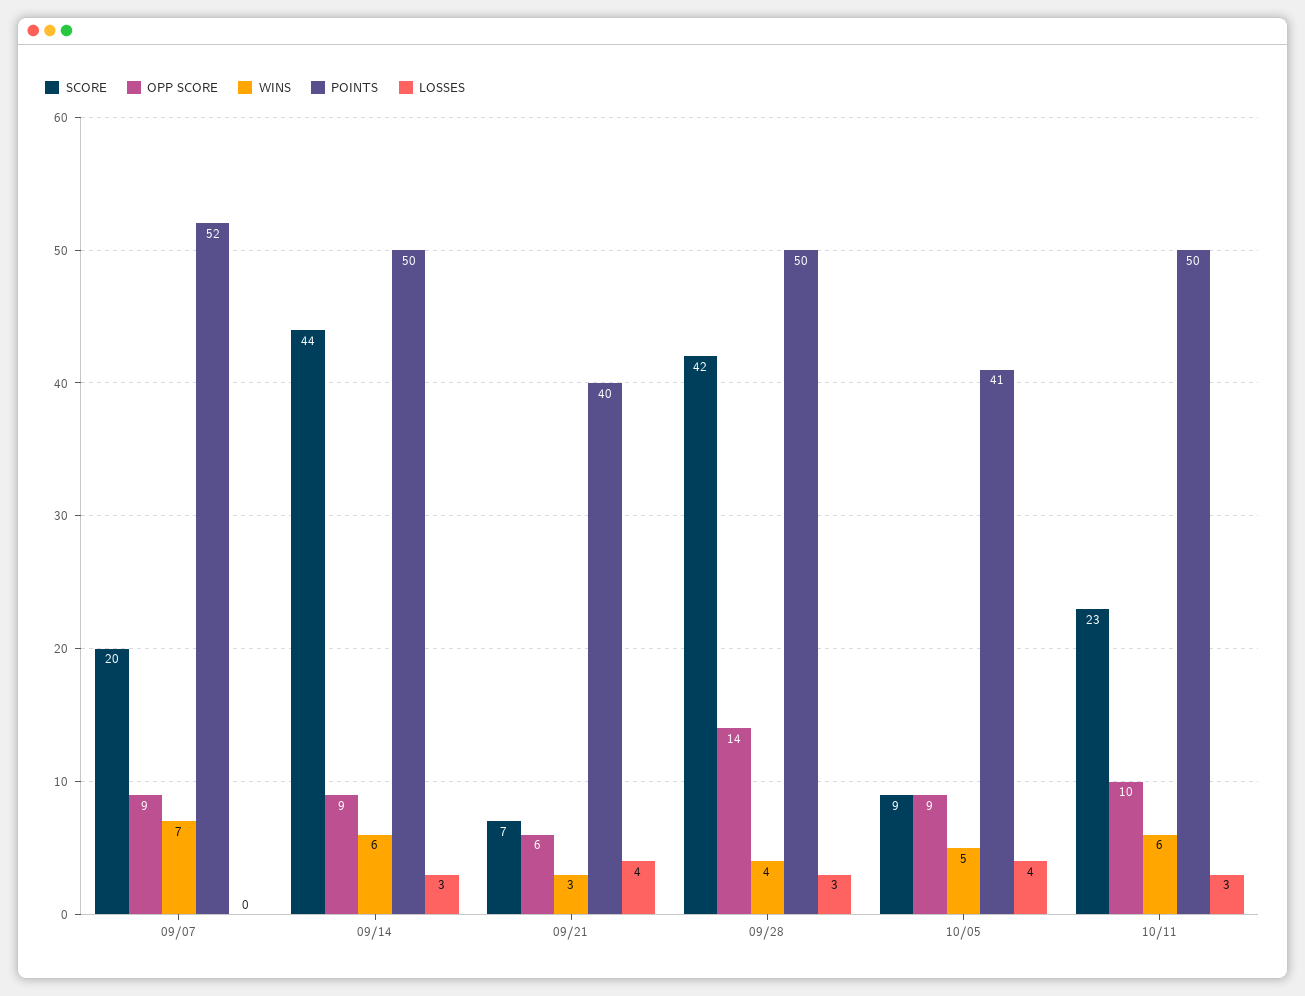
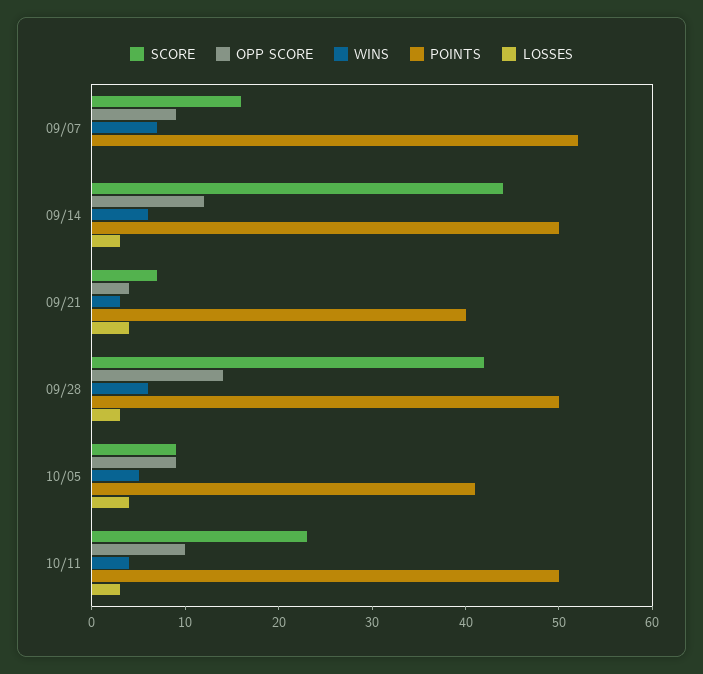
  {
    "SCORE": {
-     "09/07": 20,
+     "09/07": 16,
      "09/14": 44,
      "09/21": 7,
      "09/28": 42,
      "10/05": 9,
      "10/11": 23
    },
    "OPP SCORE": {
      "09/07": 9,
-     "09/14": 9,
+     "09/14": 12,
-     "09/21": 6,
+     "09/21": 4,
      "09/28": 14,
      "10/05": 9,
      "10/11": 10
    },
    "WINS": {
      "09/07": 7,
      "09/14": 6,
      "09/21": 3,
-     "09/28": 4,
+     "09/28": 6,
      "10/05": 5,
-     "10/11": 6
+     "10/11": 4
    },
    "POINTS": {
      "09/07": 52,
      "09/14": 50,
      "09/21": 40,
      "09/28": 50,
      "10/05": 41,
      "10/11": 50
    },
    "LOSSES": {
      "09/07": 0,
      "09/14": 3,
      "09/21": 4,
      "09/28": 3,
      "10/05": 4,
      "10/11": 3
    }
  }

